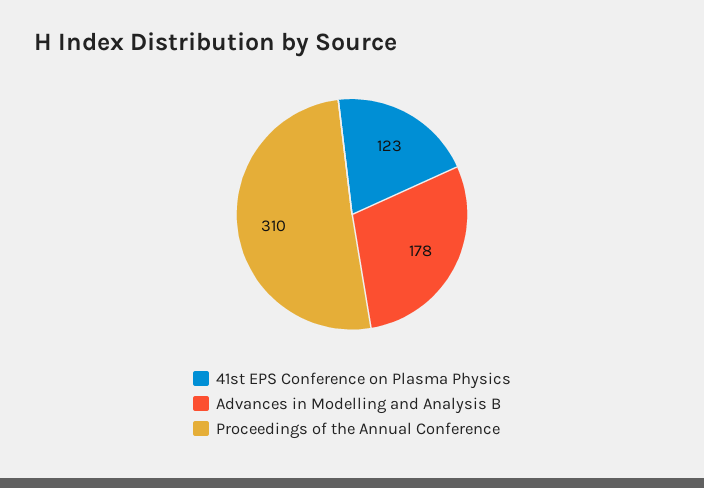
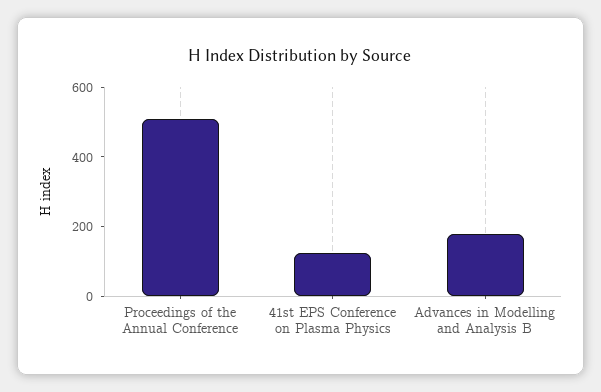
  {
    "41st EPS Conference on Plasma Physics": 123,
    "Advances in Modelling and Analysis B": 178,
-   "Proceedings of the Annual Conference": 310
+   "Proceedings of the Annual Conference": 500
  }

